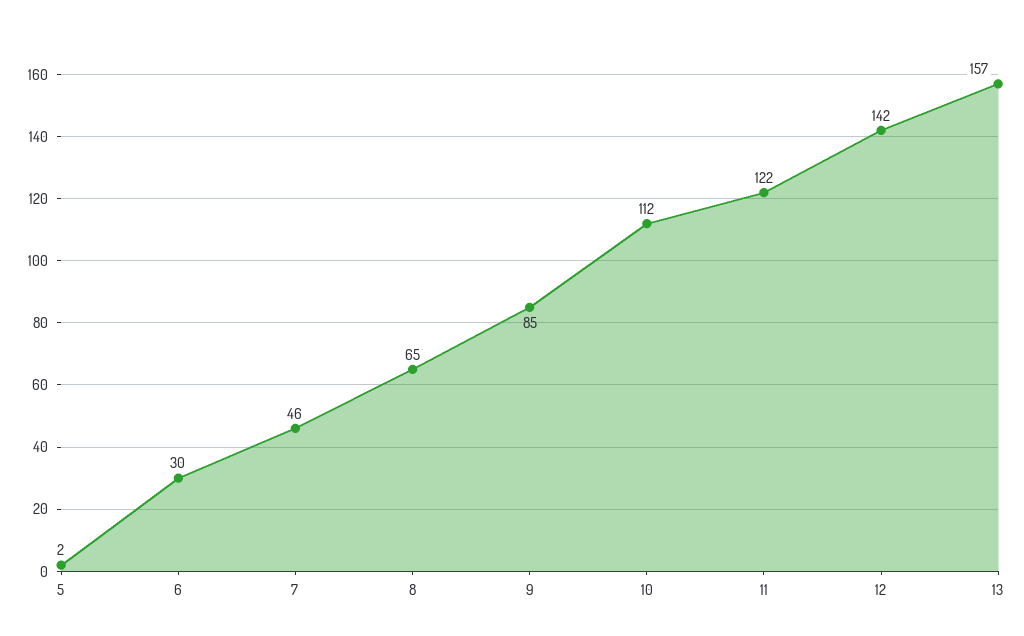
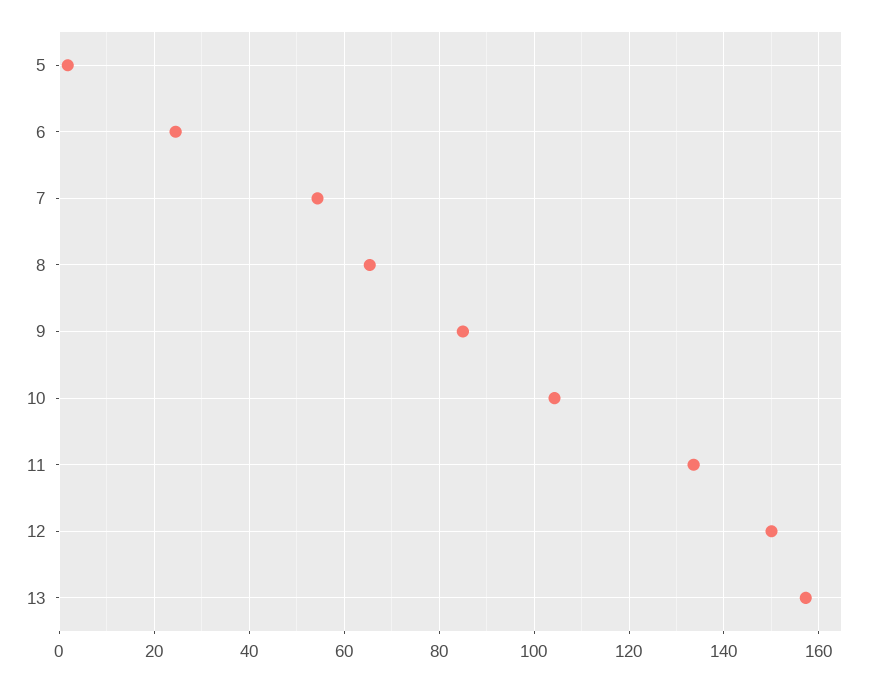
  {
    "5": 2,
-   "6": 30,
+   "6": 24,
-   "7": 46,
+   "7": 54,
    "8": 65,
    "9": 85,
-   "10": 112,
+   "10": 104,
-   "11": 122,
+   "11": 134,
-   "12": 142,
+   "12": 150,
    "13": 157
  }

